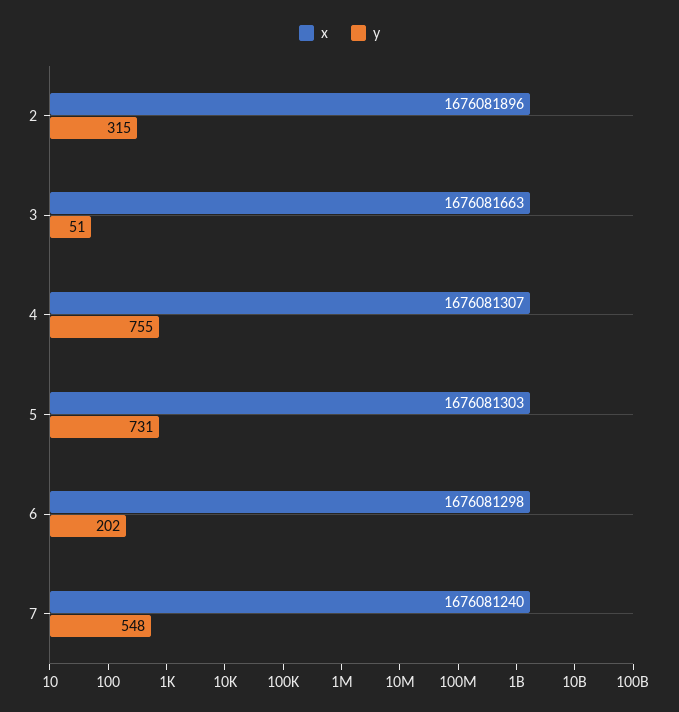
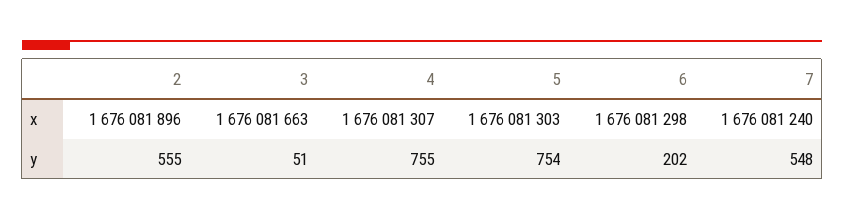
  {
    "x": {
      "2": 1676081896,
      "3": 1676081663,
      "4": 1676081307,
      "5": 1676081303,
      "6": 1676081298,
      "7": 1676081240
    },
    "y": {
-     "2": 315,
+     "2": 555,
      "3": 51,
      "4": 755,
-     "5": 731,
+     "5": 754,
      "6": 202,
      "7": 548
    }
  }

